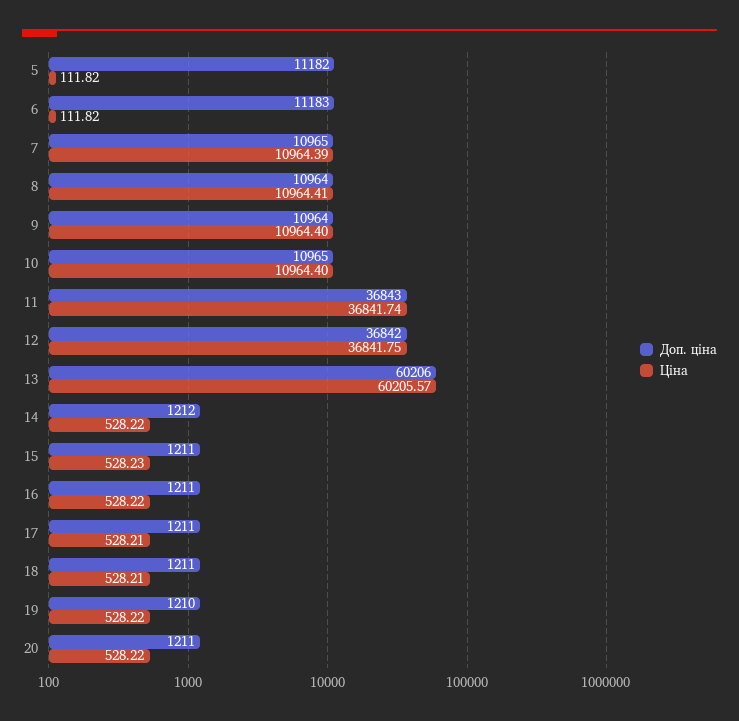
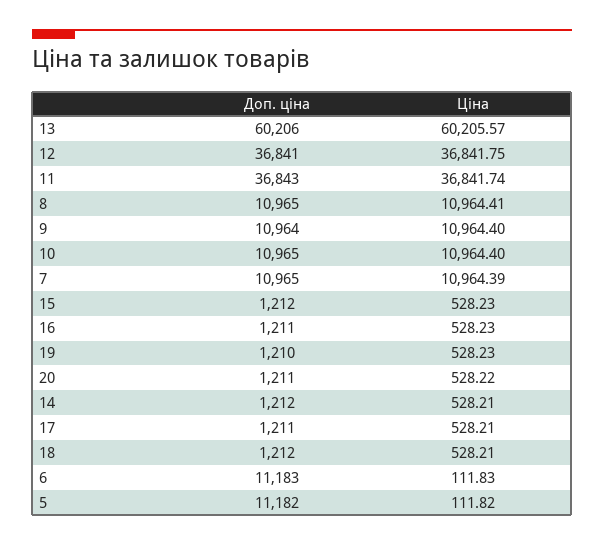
  {
    "Доп. ціна": {
      "5": 11182,
      "6": 11183,
      "7": 10965,
-     "8": 10964,
+     "8": 10965,
      "9": 10964,
      "10": 10965,
      "11": 36843,
-     "12": 36842,
+     "12": 36841,
      "13": 60206,
      "14": 1212,
-     "15": 1211,
+     "15": 1212,
      "16": 1211,
      "17": 1211,
-     "18": 1211,
+     "18": 1212,
      "19": 1210,
      "20": 1211
    },
    "Ціна": {
      "5": 111.82,
-     "6": 111.82,
+     "6": 111.83,
      "7": 10964.39,
      "8": 10964.41,
      "9": 10964.4,
      "10": 10964.4,
      "11": 36841.74,
      "12": 36841.75,
      "13": 60205.57,
-     "14": 528.22,
+     "14": 528.21,
      "15": 528.23,
-     "16": 528.22,
+     "16": 528.23,
      "17": 528.21,
      "18": 528.21,
-     "19": 528.22,
+     "19": 528.23,
      "20": 528.22
    }
  }

